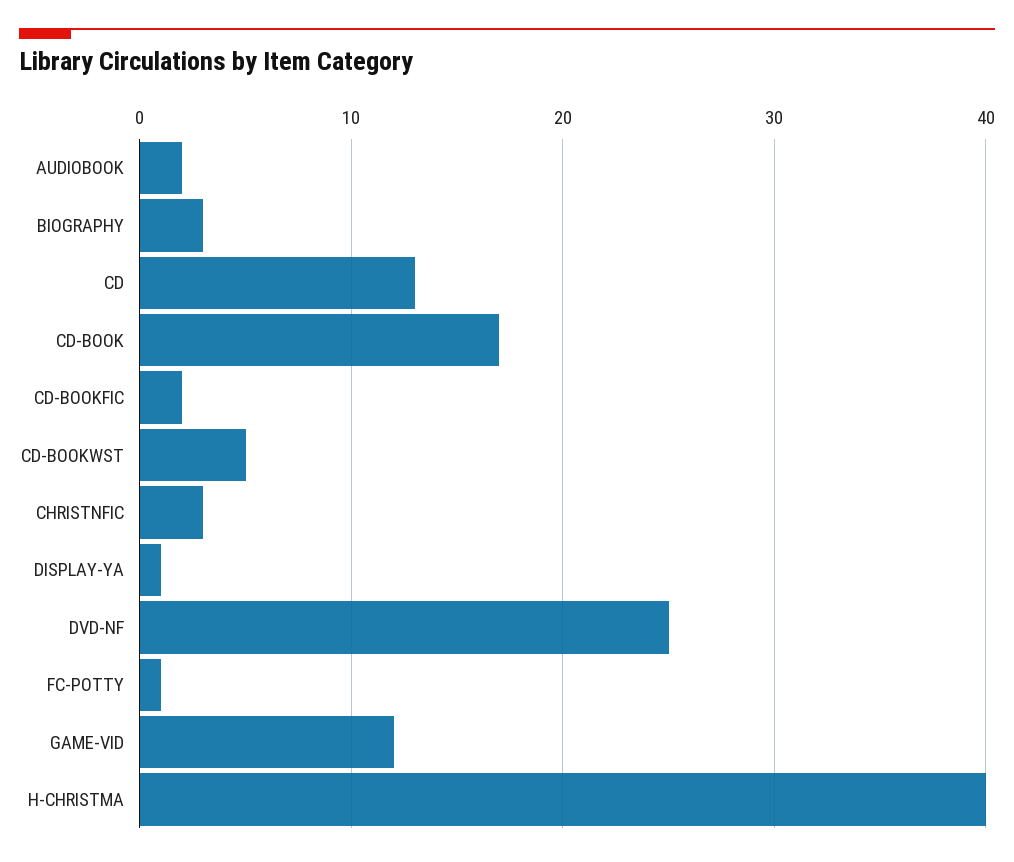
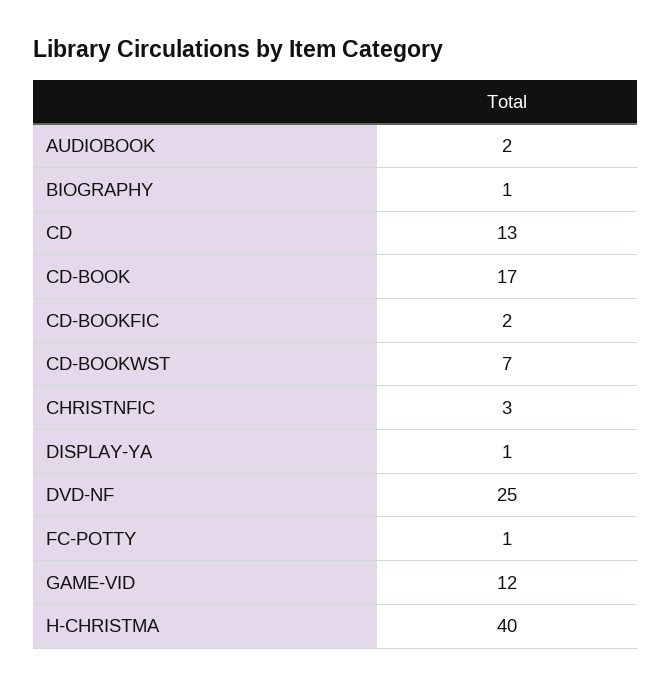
  {
    "AUDIOBOOK": 2,
-   "BIOGRAPHY": 3,
+   "BIOGRAPHY": 1,
    "CD": 13,
    "CD-BOOK": 17,
    "CD-BOOKFIC": 2,
-   "CD-BOOKWST": 5,
+   "CD-BOOKWST": 7,
    "CHRISTNFIC": 3,
    "DISPLAY-YA": 1,
    "DVD-NF": 25,
    "FC-POTTY": 1,
    "GAME-VID": 12,
    "H-CHRISTMA": 40
  }

